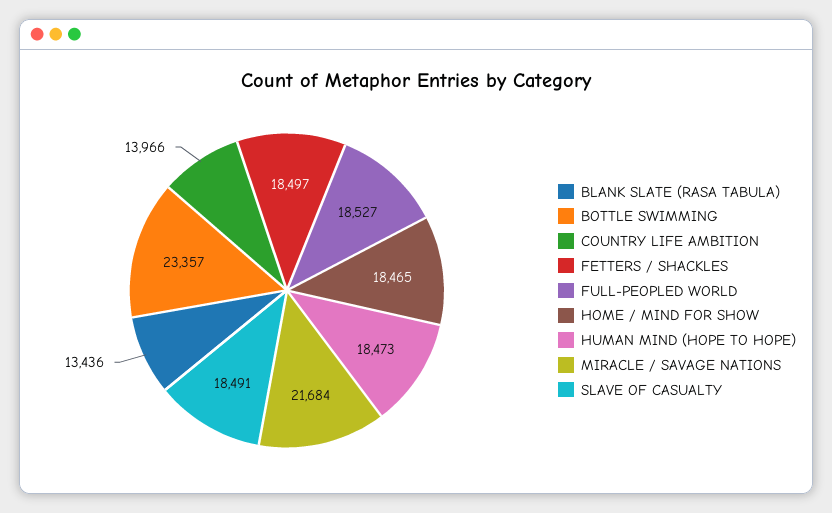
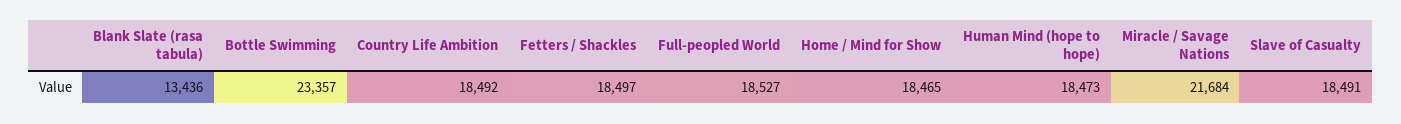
  {
    "BLANK SLATE (RASA TABULA)": 13436,
    "BOTTLE SWIMMING": 23357,
-   "COUNTRY LIFE AMBITION": 13966,
+   "COUNTRY LIFE AMBITION": 18492,
    "FETTERS / SHACKLES": 18497,
    "FULL-PEOPLED WORLD": 18527,
    "HOME / MIND FOR SHOW": 18465,
    "HUMAN MIND (HOPE TO HOPE)": 18473,
    "MIRACLE / SAVAGE NATIONS": 21684,
    "SLAVE OF CASUALTY": 18491
  }

